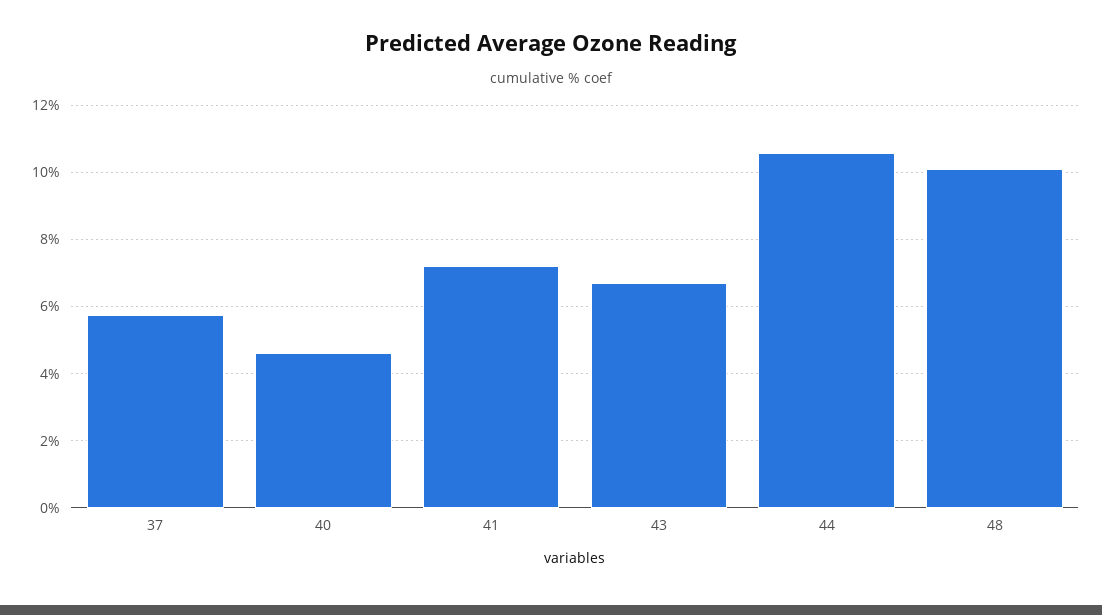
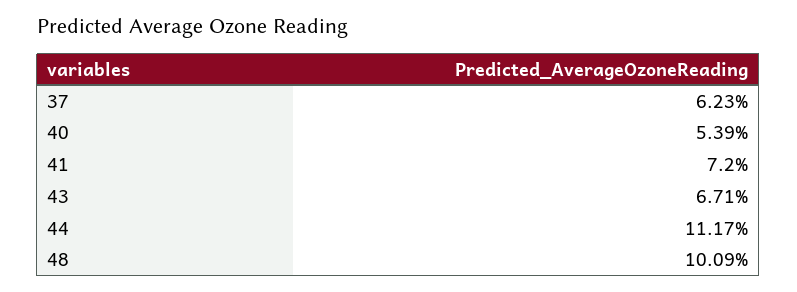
  {
-   "37": 5.8,
+   "37": 6.23,
-   "40": 4.6,
+   "40": 5.39,
    "41": 7.2,
    "43": 6.71,
-   "44": 10.6,
+   "44": 11.17,
    "48": 10.09
  }

